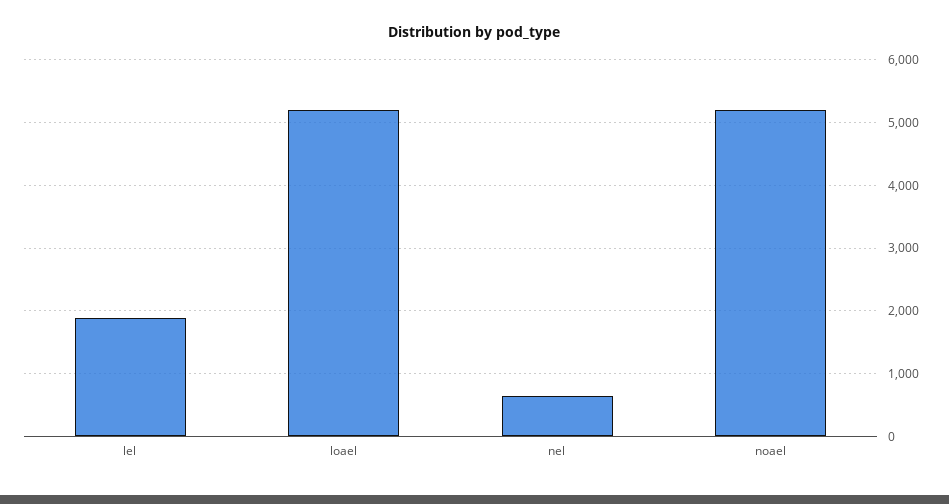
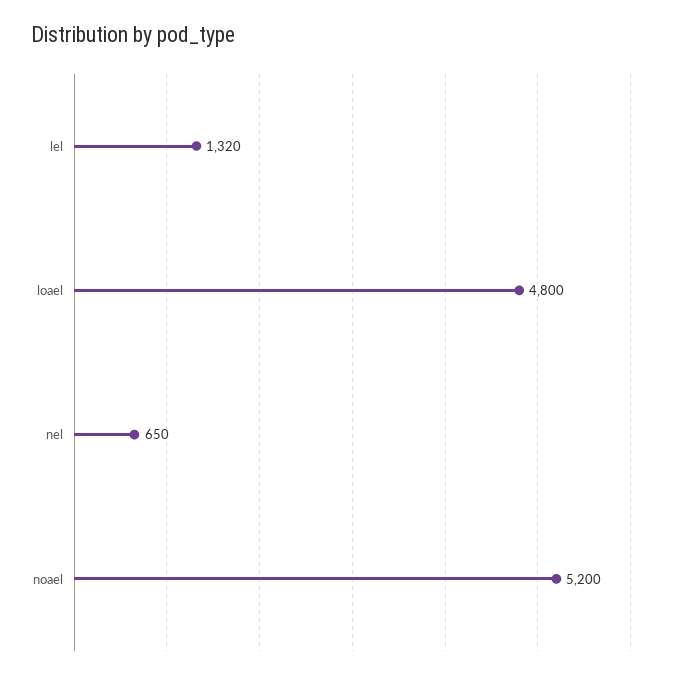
  {
-   "lel": 1900,
+   "lel": 1320,
-   "loael": 5200,
+   "loael": 4800,
    "nel": 650,
    "noael": 5200
  }

